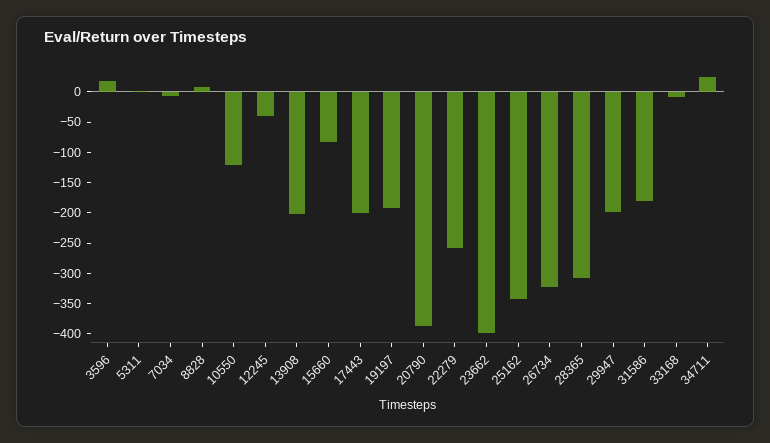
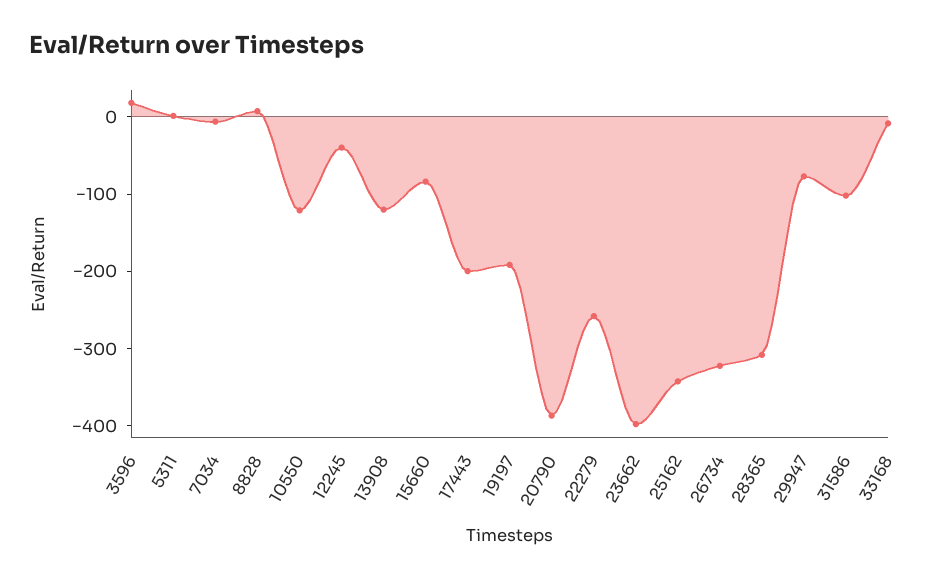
  {
    "3596": 20,
    "5311": 0,
    "7034": 0,
    "8828": 0,
    "10550": -120,
    "12245": -40,
-   "13908": -200,
+   "13908": -120,
    "15660": -80,
    "17443": -200,
    "19197": -200,
    "20790": -380,
    "22279": -260,
    "23662": -400,
    "25162": -340,
    "26734": -320,
    "28365": -300,
-   "29947": -200,
+   "29947": -80,
-   "31586": -175,
+   "31586": -100,
-   "33168": 0,
+   "33168": 0
-   "34711": 25
  }

